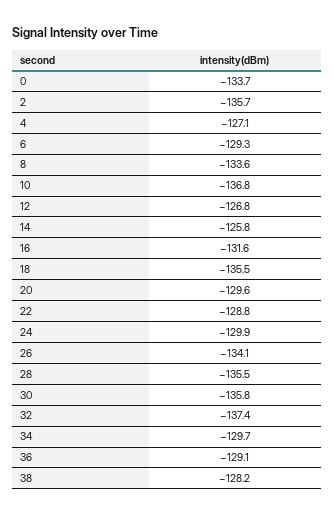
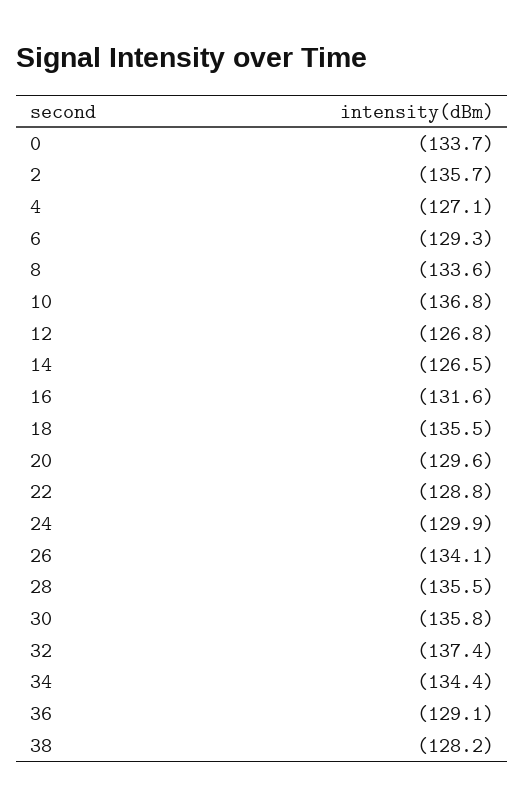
  {
    "0": -133.7,
    "2": -135.7,
    "4": -127.1,
    "6": -129.3,
    "8": -133.6,
    "10": -136.8,
    "12": -126.8,
-   "14": -125.8,
+   "14": -126.5,
    "16": -131.6,
    "18": -135.5,
    "20": -129.6,
    "22": -128.8,
    "24": -129.9,
    "26": -134.1,
    "28": -135.5,
    "30": -135.8,
    "32": -137.4,
-   "34": -129.7,
+   "34": -134.4,
    "36": -129.1,
    "38": -128.2
  }

